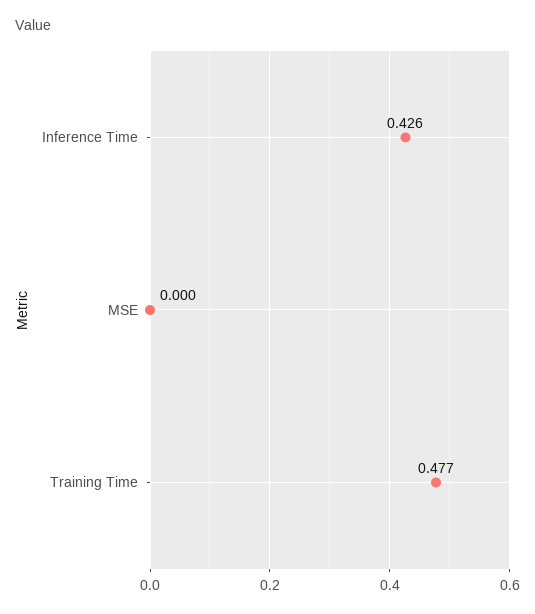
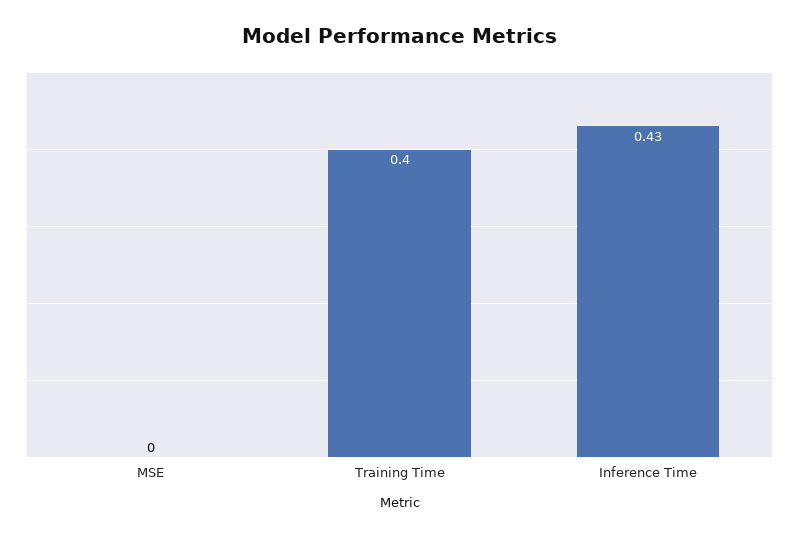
  {
    "Inference Time": 0.426,
    "MSE": 0,
-   "Training Time": 0.477
+   "Training Time": 0.4
  }

